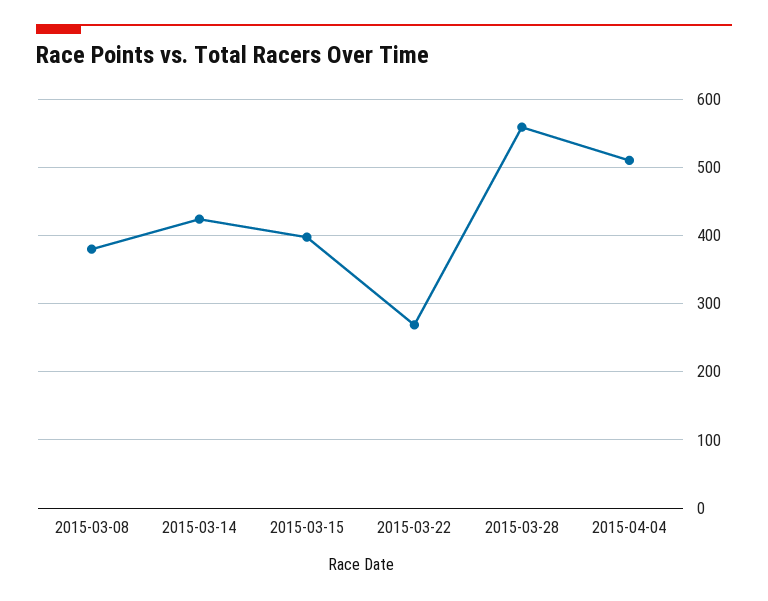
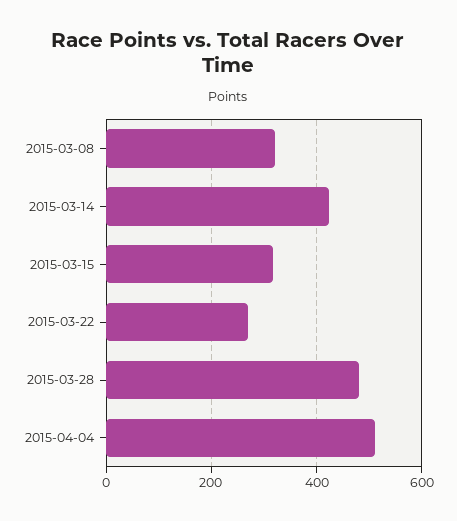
  {
-   "2015-03-08": 380,
+   "2015-03-08": 320,
    "2015-03-14": 420,
-   "2015-03-15": 400,
+   "2015-03-15": 320,
    "2015-03-22": 270,
-   "2015-03-28": 560,
+   "2015-03-28": 480,
    "2015-04-04": 510
  }

